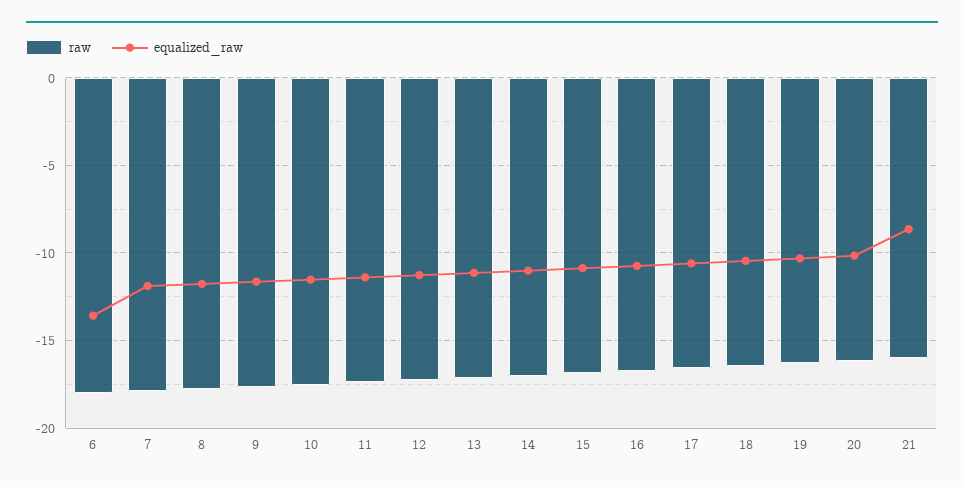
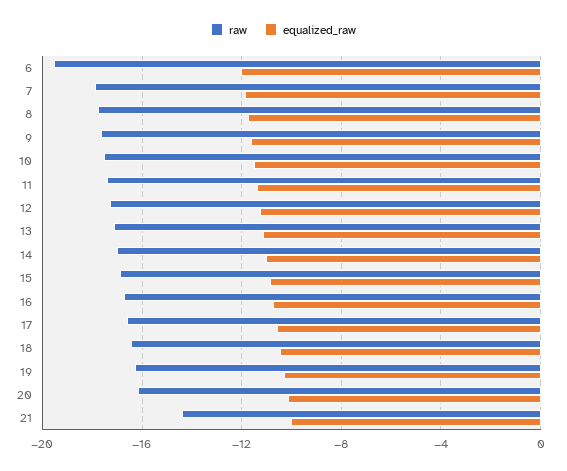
  {
    "raw": {
-     "6": -18,
+     "6": -19.5,
      "7": -18,
      "8": -18,
      "9": -17.5,
      "10": -17.5,
      "11": -17.5,
      "12": -17.5,
      "13": -17,
      "14": -17,
      "15": -17,
      "16": -16.5,
      "17": -16.5,
      "18": -16.5,
      "19": -16.5,
      "20": -16,
-     "21": -16
+     "21": -14.5
    },
    "equalized_raw": {
-     "6": -13.5,
+     "6": -12,
      "7": -12,
      "8": -12,
      "9": -11.5,
      "10": -11.5,
      "11": -11.5,
      "12": -11.5,
      "13": -11,
      "14": -11,
      "15": -11,
      "16": -10.5,
      "17": -10.5,
      "18": -10.5,
      "19": -10.5,
      "20": -10,
-     "21": -8.5
+     "21": -10
    }
  }

